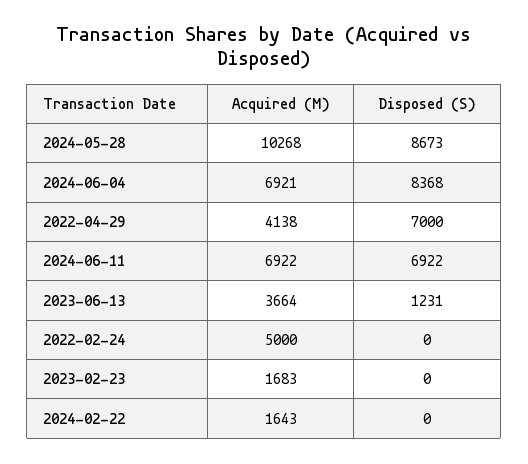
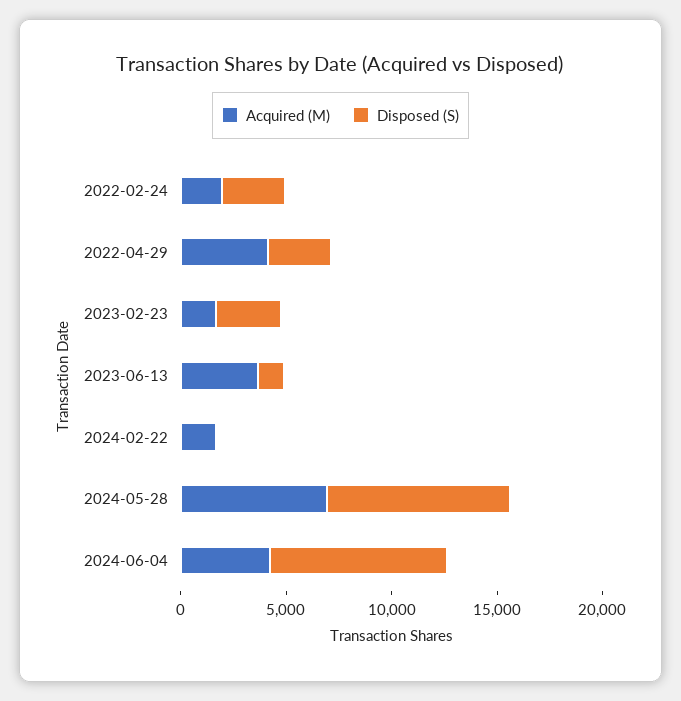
  {
    "Acquired (M)": {
-     "2024-05-28": 10268,
+     "2024-05-28": 7000,
-     "2024-06-04": 6921,
+     "2024-06-04": 4000,
      "2022-04-29": 4138,
-     "2024-06-11": 6922,
      "2023-06-13": 3664,
-     "2022-02-24": 5000,
+     "2022-02-24": 2000,
      "2023-02-23": 1683,
      "2024-02-22": 1643
    },
    "Disposed (S)": {
      "2024-05-28": 8673,
      "2024-06-04": 8368,
-     "2022-04-29": 7000,
+     "2022-04-29": 3000,
-     "2024-06-11": 6922,
      "2023-06-13": 1231,
-     "2022-02-24": 0,
+     "2022-02-24": 3000,
-     "2023-02-23": 0,
+     "2023-02-23": 3000,
      "2024-02-22": 0
    }
  }

